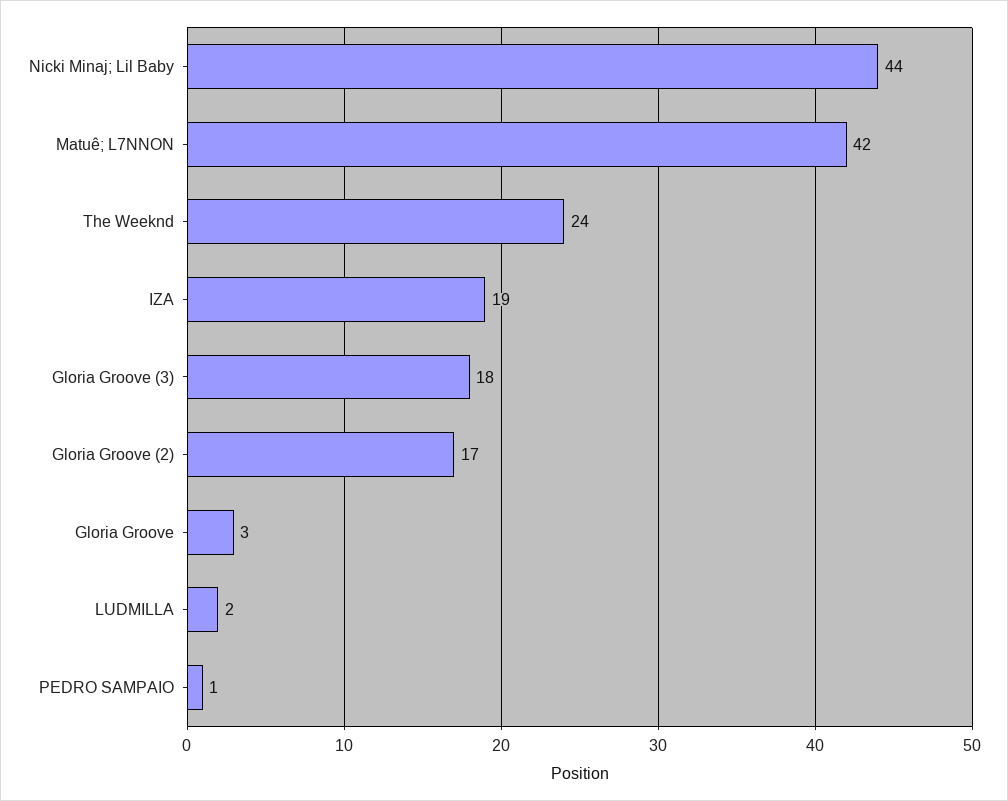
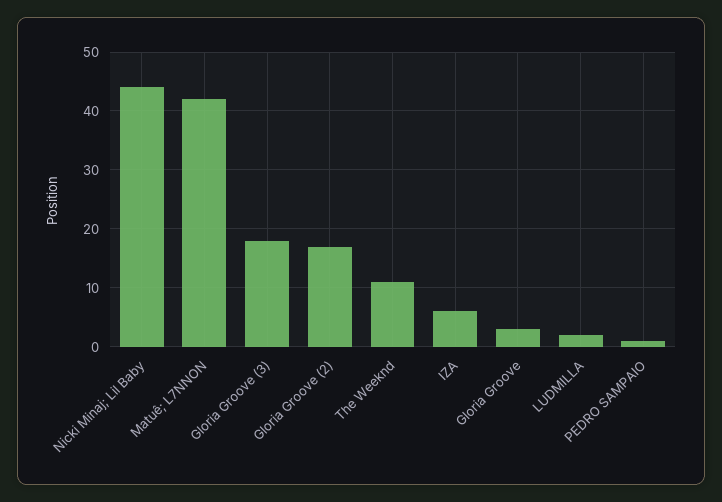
  {
    "Nicki Minaj; Lil Baby": 44,
    "Matuê; L7NNON": 42,
-   "The Weeknd": 24,
+   "The Weeknd": 10,
-   "IZA": 19,
+   "IZA": 5,
    "Gloria Groove (3)": 18,
    "Gloria Groove (2)": 17,
    "Gloria Groove": 3,
    "LUDMILLA": 2,
    "PEDRO SAMPAIO": 1
  }

